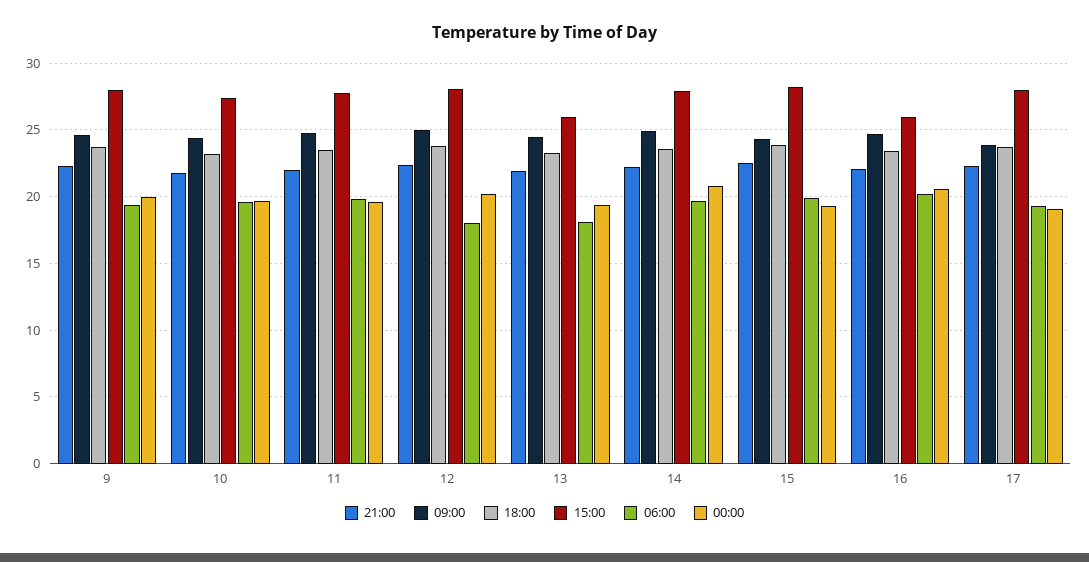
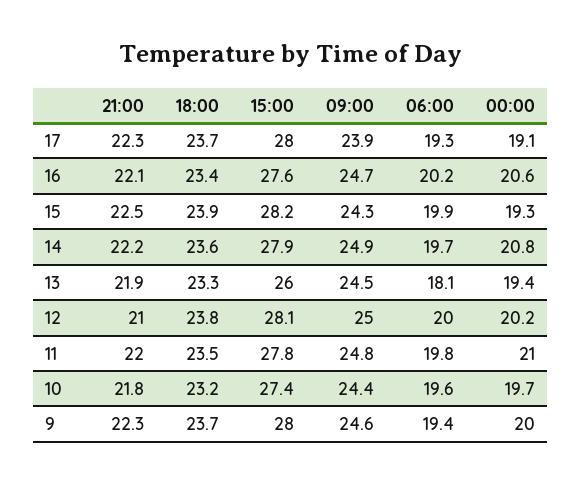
  {
    "21:00": {
      "9": 22.3,
      "10": 21.8,
      "11": 22,
-     "12": 22.5,
+     "12": 21,
      "13": 21.9,
      "14": 22.2,
      "15": 22.5,
      "16": 22.1,
      "17": 22.3
    },
    "09:00": {
      "9": 24.6,
      "10": 24.4,
      "11": 24.8,
      "12": 25,
      "13": 24.5,
      "14": 24.9,
      "15": 24.3,
      "16": 24.7,
      "17": 23.9
    },
    "18:00": {
      "9": 23.7,
      "10": 23.2,
      "11": 23.5,
      "12": 23.8,
      "13": 23.3,
      "14": 23.6,
      "15": 23.9,
      "16": 23.4,
      "17": 23.7
    },
    "15:00": {
      "9": 28,
      "10": 27.4,
      "11": 27.8,
      "12": 28.1,
      "13": 26,
      "14": 27.9,
      "15": 28.2,
-     "16": 26,
+     "16": 27.6,
      "17": 28
    },
    "06:00": {
      "9": 19.4,
      "10": 19.6,
      "11": 19.8,
-     "12": 18,
+     "12": 20,
      "13": 18.1,
      "14": 19.7,
      "15": 19.9,
      "16": 20.2,
      "17": 19.3
    },
    "00:00": {
      "9": 20,
      "10": 19.7,
-     "11": 19.5,
+     "11": 21,
      "12": 20.2,
      "13": 19.4,
      "14": 20.8,
      "15": 19.3,
      "16": 20.6,
      "17": 19.1
    }
  }

